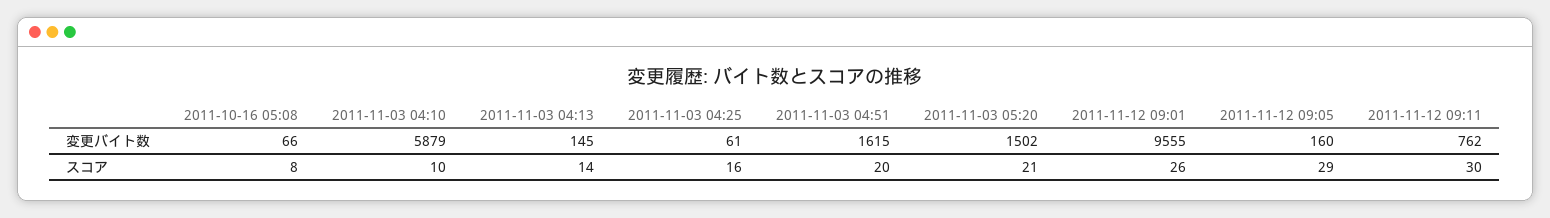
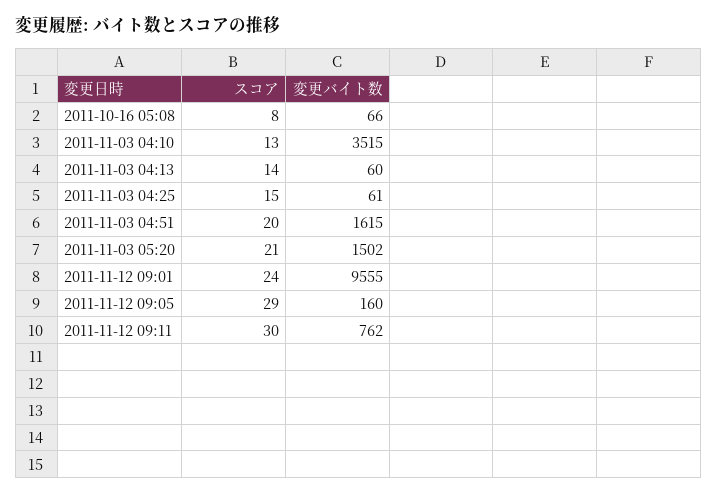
  {
    "2011-10-16 05:08": {
      "変更バイト数": 66,
      "スコア": 8
    },
    "2011-11-03 04:10": {
-     "変更バイト数": 5879,
+     "変更バイト数": 3515,
-     "スコア": 10
+     "スコア": 13
    },
    "2011-11-03 04:13": {
-     "変更バイト数": 145,
+     "変更バイト数": 60,
      "スコア": 14
    },
    "2011-11-03 04:25": {
      "変更バイト数": 61,
-     "スコア": 16
+     "スコア": 15
    },
    "2011-11-03 04:51": {
      "変更バイト数": 1615,
      "スコア": 20
    },
    "2011-11-03 05:20": {
      "変更バイト数": 1502,
      "スコア": 21
    },
    "2011-11-12 09:01": {
      "変更バイト数": 9555,
-     "スコア": 26
+     "スコア": 24
    },
    "2011-11-12 09:05": {
      "変更バイト数": 160,
      "スコア": 29
    },
    "2011-11-12 09:11": {
      "変更バイト数": 762,
      "スコア": 30
    }
  }

